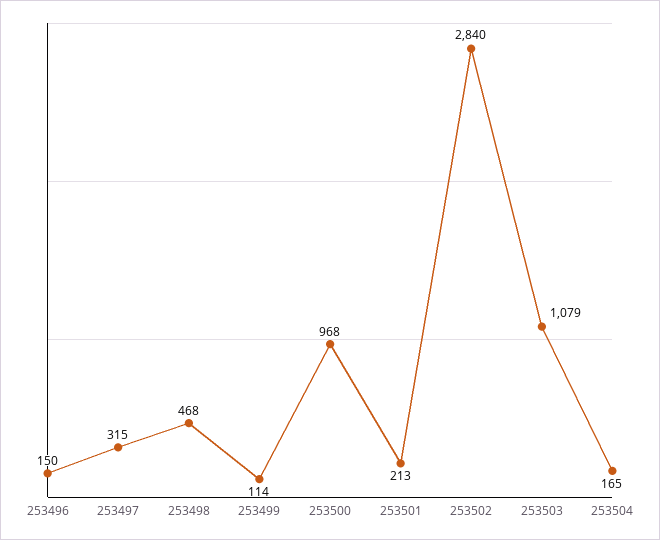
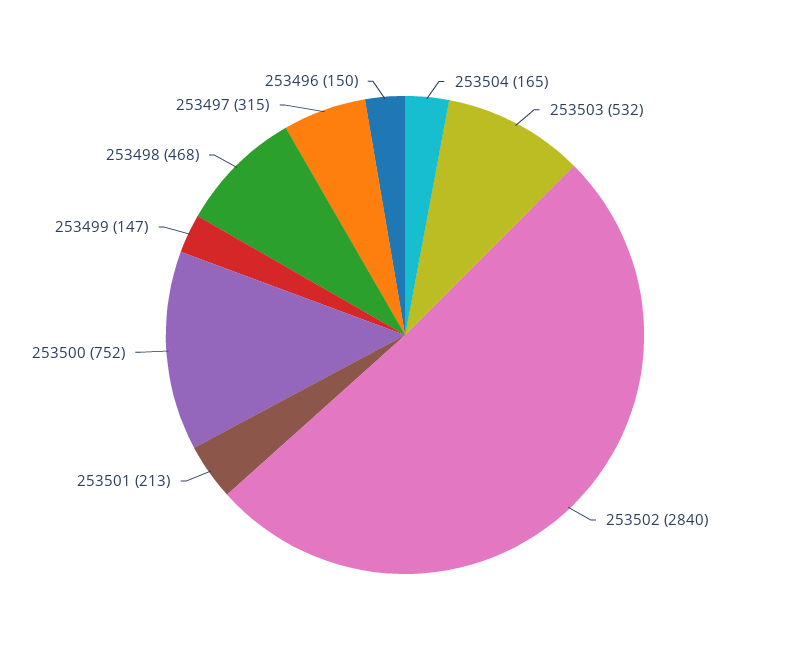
  {
    "253496": 150,
    "253497": 315,
    "253498": 468,
-   "253499": 114,
+   "253499": 147,
-   "253500": 968,
+   "253500": 752,
    "253501": 213,
    "253502": 2840,
-   "253503": 1079,
+   "253503": 532,
    "253504": 165
  }

